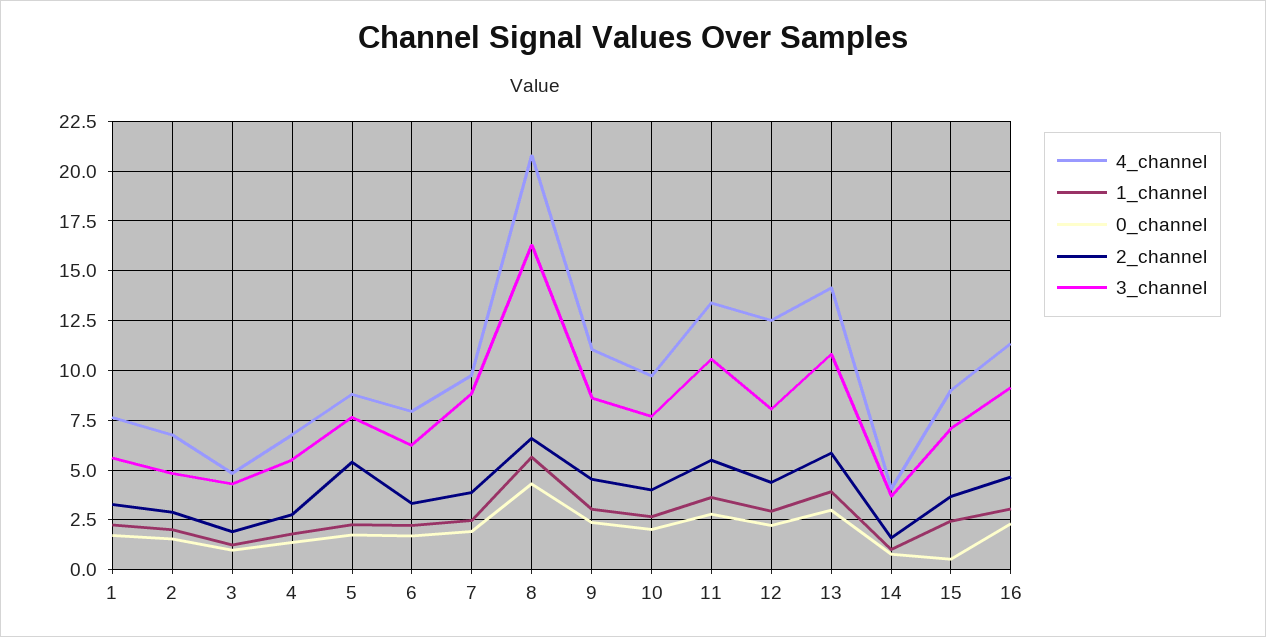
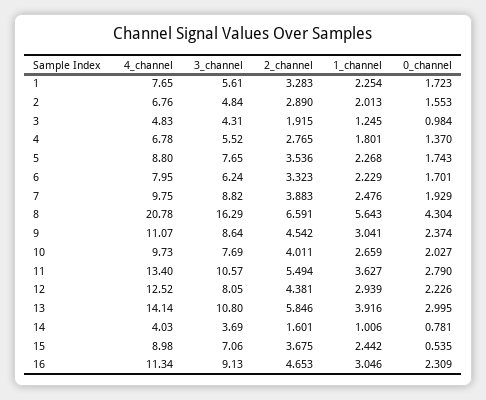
  {
    "4_channel": {
      "1": 7.65,
      "2": 6.76,
      "3": 4.83,
      "4": 6.78,
      "5": 8.8,
      "6": 7.95,
      "7": 9.75,
      "8": 20.78,
      "9": 11.07,
      "10": 9.73,
      "11": 13.4,
      "12": 12.52,
      "13": 14.14,
      "14": 4.03,
      "15": 8.98,
      "16": 11.34
    },
    "1_channel": {
      "1": 2.254,
      "2": 2.013,
      "3": 1.245,
      "4": 1.801,
      "5": 2.268,
      "6": 2.229,
      "7": 2.476,
      "8": 5.643,
      "9": 3.041,
      "10": 2.659,
      "11": 3.627,
      "12": 2.939,
      "13": 3.916,
      "14": 1.006,
      "15": 2.442,
      "16": 3.046
    },
    "0_channel": {
      "1": 1.723,
      "2": 1.553,
      "3": 0.984,
      "4": 1.37,
      "5": 1.743,
      "6": 1.701,
      "7": 1.929,
      "8": 4.304,
      "9": 2.374,
      "10": 2.027,
      "11": 2.79,
      "12": 2.226,
      "13": 2.995,
      "14": 0.781,
      "15": 0.535,
      "16": 2.309
    },
    "2_channel": {
      "1": 3.283,
      "2": 2.89,
      "3": 1.915,
      "4": 2.765,
-     "5": 5.5,
+     "5": 3.536,
      "6": 3.323,
      "7": 3.883,
      "8": 6.591,
      "9": 4.542,
      "10": 4.011,
      "11": 5.494,
      "12": 4.381,
      "13": 5.846,
      "14": 1.601,
      "15": 3.675,
      "16": 4.653
    },
    "3_channel": {
      "1": 5.61,
      "2": 4.84,
      "3": 4.31,
      "4": 5.52,
      "5": 7.65,
      "6": 6.24,
      "7": 8.82,
      "8": 16.29,
      "9": 8.64,
      "10": 7.69,
      "11": 10.57,
      "12": 8.05,
      "13": 10.8,
      "14": 3.69,
      "15": 7.06,
      "16": 9.13
    }
  }

